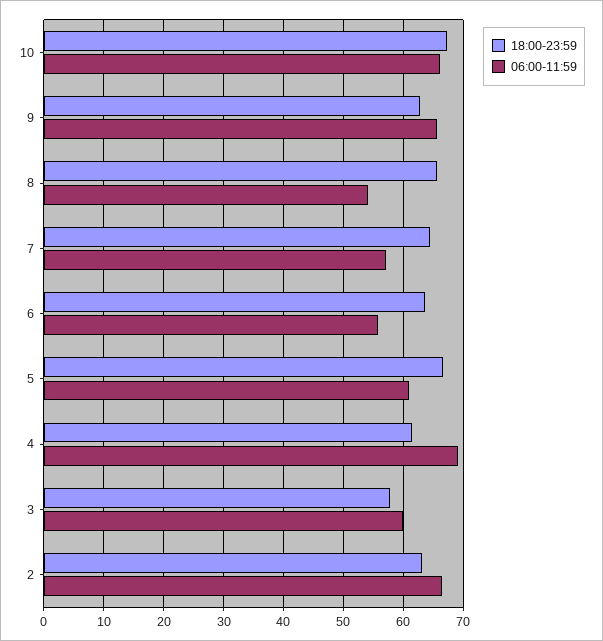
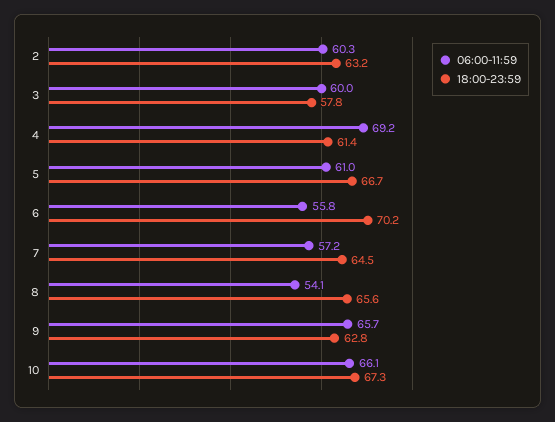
  {
    "18:00-23:59": {
      "10": 67.3,
      "9": 62.8,
      "8": 65.6,
      "7": 64.5,
-     "6": 64,
+     "6": 70.2,
      "5": 66.7,
      "4": 61.4,
      "3": 57.8,
      "2": 63.2
    },
    "06:00-11:59": {
      "10": 66.1,
      "9": 65.7,
      "8": 54.1,
      "7": 57.2,
      "6": 55.8,
      "5": 61,
      "4": 69.2,
      "3": 60,
-     "2": 66
+     "2": 60.3
    }
  }

